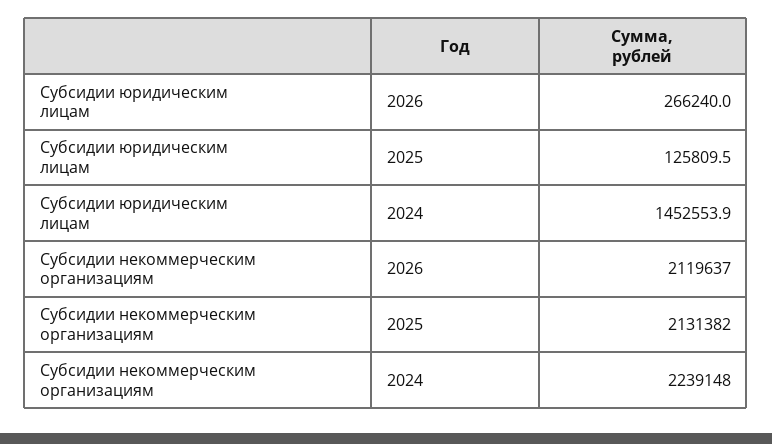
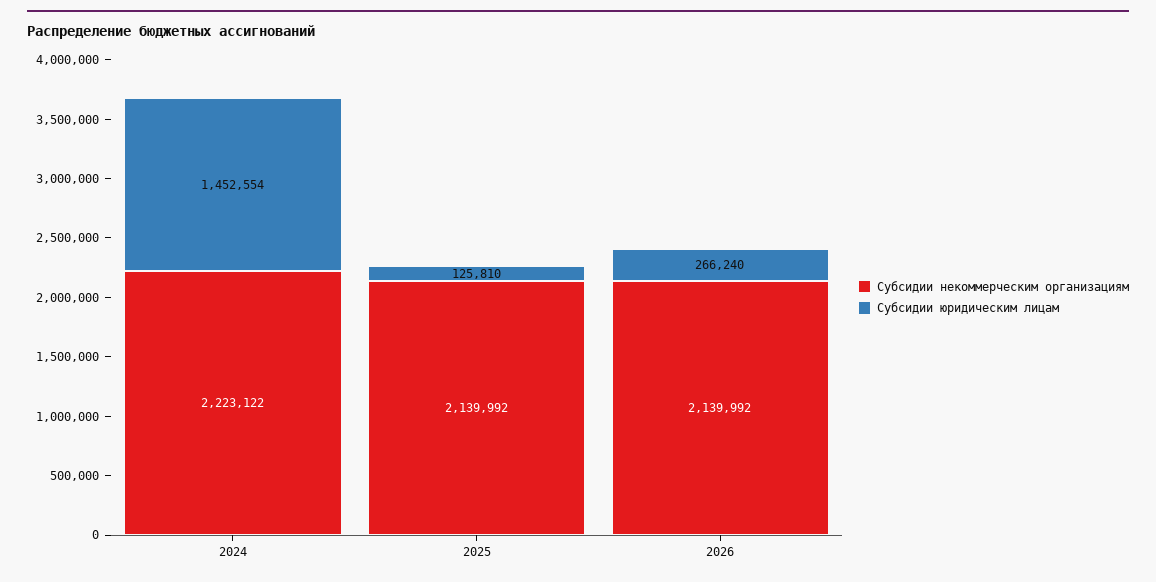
  {
    "Субсидии юридическим лицам": {
      "2026": 266240,
      "2025": 125809.5,
      "2024": 1452553.9
    },
    "Субсидии некоммерческим организациям": {
-     "2026": 2119637,
+     "2026": 2139992,
-     "2025": 2131382,
+     "2025": 2139992,
-     "2024": 2239148
+     "2024": 2223122
    }
  }

